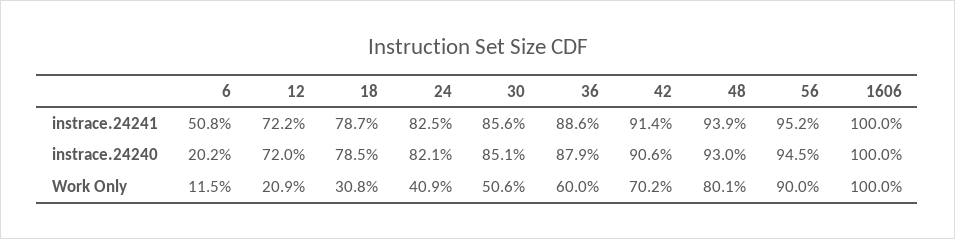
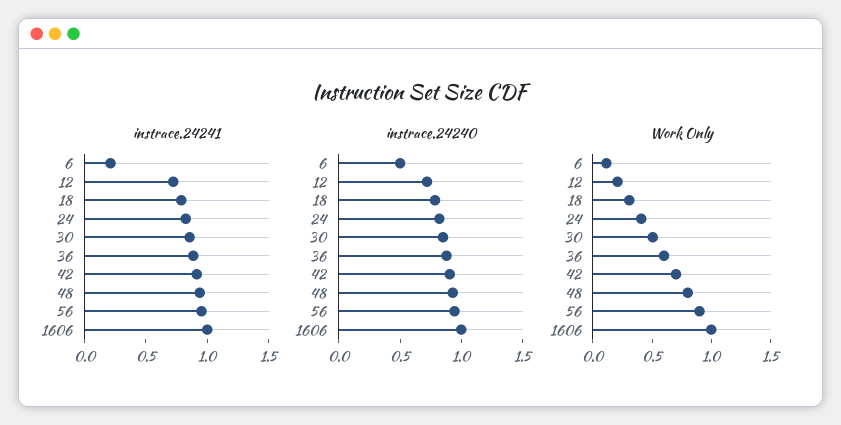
  {
    "instrace.24241": {
-     "6": 0.508,
+     "6": 0.2,
      "12": 0.722,
      "18": 0.787,
      "24": 0.825,
      "30": 0.856,
      "36": 0.886,
      "42": 0.914,
      "48": 0.939,
      "56": 0.952,
      "1606": 1
    },
    "instrace.24240": {
-     "6": 0.202,
+     "6": 0.5,
      "12": 0.72,
      "18": 0.785,
      "24": 0.821,
      "30": 0.851,
      "36": 0.879,
      "42": 0.906,
      "48": 0.93,
      "56": 0.945,
      "1606": 1
    },
    "Work Only": {
      "6": 0.115,
      "12": 0.209,
      "18": 0.308,
      "24": 0.409,
      "30": 0.506,
      "36": 0.6,
      "42": 0.702,
      "48": 0.801,
      "56": 0.9,
      "1606": 1
    }
  }

